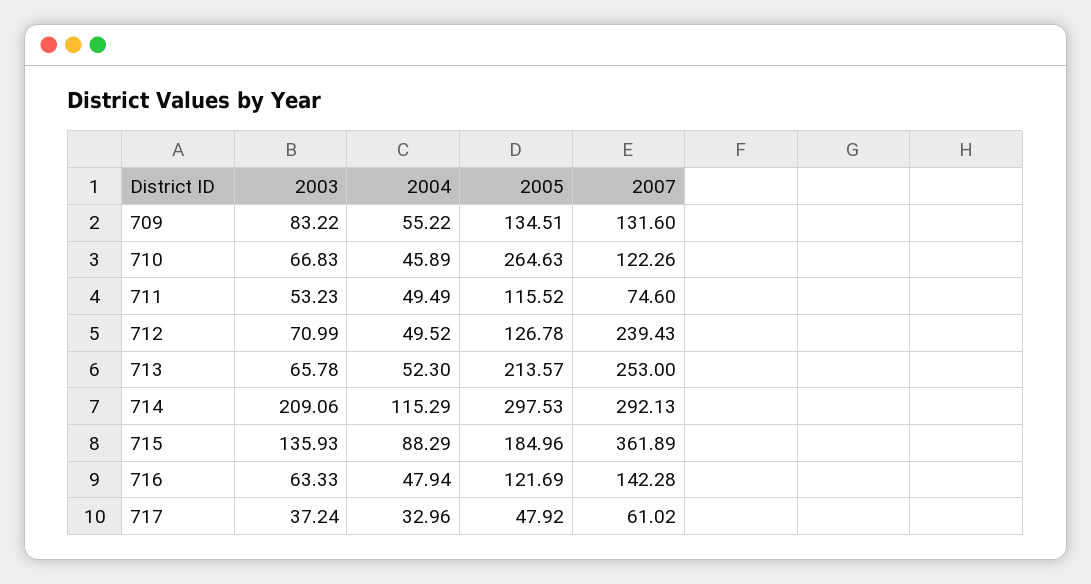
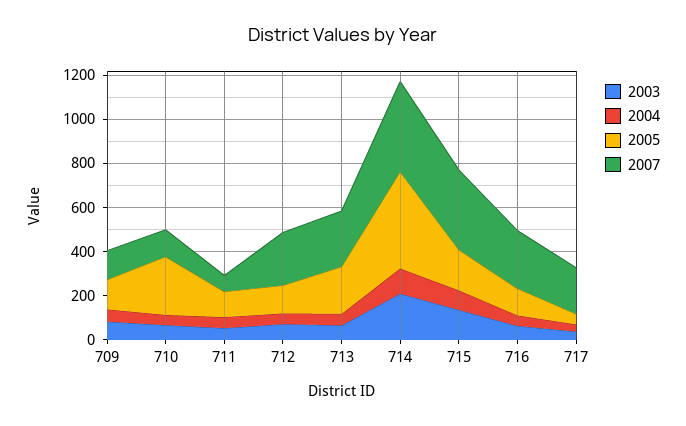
  {
    "2003": {
      "709": 83.22,
      "710": 66.83,
      "711": 53.23,
      "712": 70.99,
      "713": 65.78,
      "714": 209.06,
      "715": 135.93,
      "716": 63.33,
      "717": 37.24
    },
    "2004": {
      "709": 55.22,
      "710": 45.89,
      "711": 49.49,
      "712": 49.52,
      "713": 52.3,
      "714": 115.29,
      "715": 88.29,
      "716": 47.94,
      "717": 32.96
    },
    "2005": {
      "709": 134.51,
      "710": 264.63,
      "711": 115.52,
      "712": 126.78,
      "713": 213.57,
-     "714": 297.53,
+     "714": 450,
      "715": 184.96,
      "716": 121.69,
      "717": 47.92
    },
    "2007": {
      "709": 131.6,
      "710": 122.26,
      "711": 74.6,
      "712": 239.43,
      "713": 253,
-     "714": 292.13,
+     "714": 400,
      "715": 361.89,
-     "716": 142.28,
+     "716": 250,
-     "717": 61.02
+     "717": 200
    }
  }

